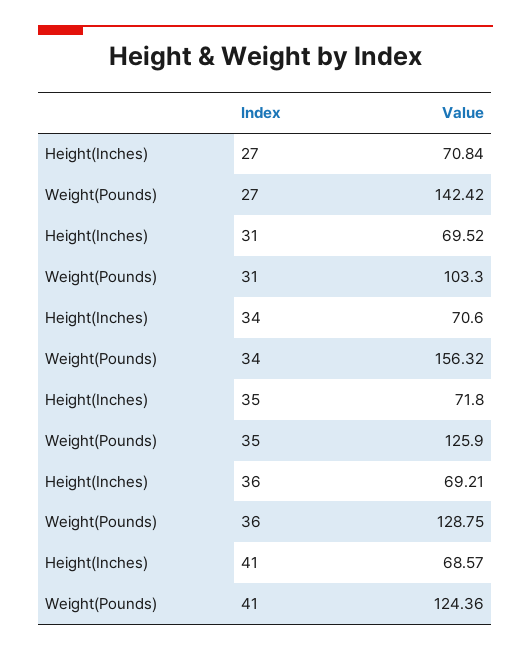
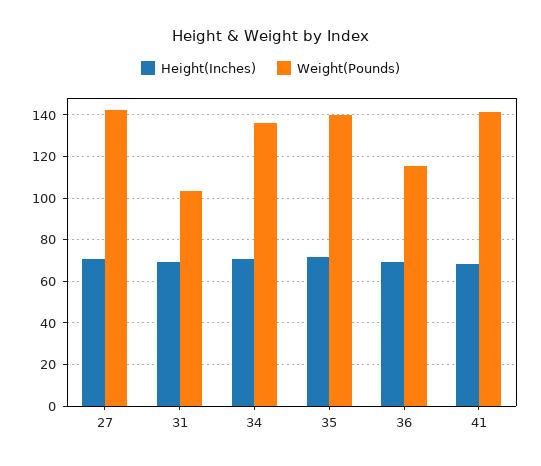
  {
    "Height(Inches)": {
      "27": 70.84,
      "31": 69.52,
      "34": 70.6,
      "35": 71.8,
      "36": 69.21,
      "41": 68.57
    },
    "Weight(Pounds)": {
      "27": 142.42,
      "31": 103.3,
-     "34": 156.32,
+     "34": 135,
-     "35": 125.9,
+     "35": 140,
-     "36": 128.75,
+     "36": 115,
-     "41": 124.36
+     "41": 140
    }
  }

